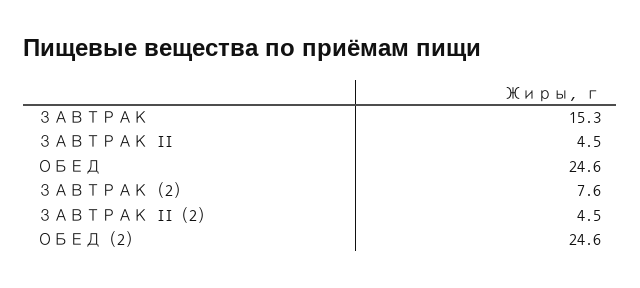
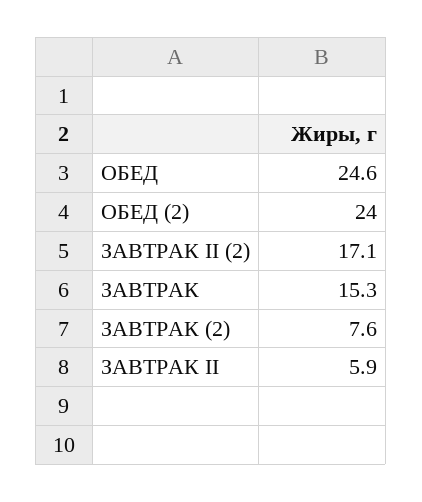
  {
    "ЗАВТРАК": 15.3,
-   "ЗАВТРАК II": 4.5,
+   "ЗАВТРАК II": 5.9,
    "ОБЕД": 24.6,
    "ЗАВТРАК (2)": 7.6,
-   "ЗАВТРАК II (2)": 4.5,
+   "ЗАВТРАК II (2)": 17.1,
-   "ОБЕД (2)": 24.6
+   "ОБЕД (2)": 24
  }

